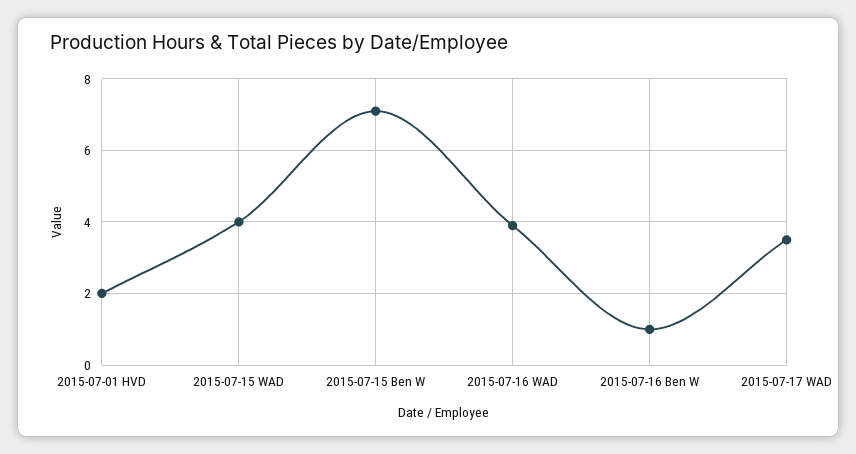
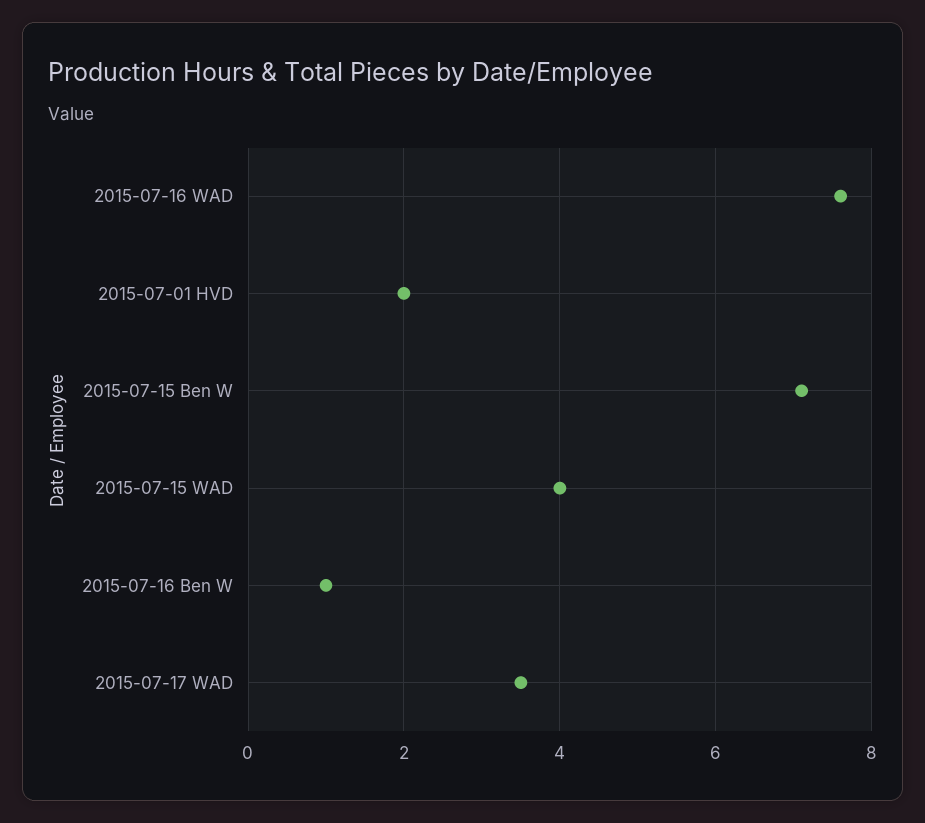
  {
    "2015-07-01 HVD": 2,
    "2015-07-15 WAD": 4,
    "2015-07-15 Ben W": 7,
-   "2015-07-16 WAD": 4,
+   "2015-07-16 WAD": 7.5,
    "2015-07-16 Ben W": 1,
    "2015-07-17 WAD": 3.5
  }

